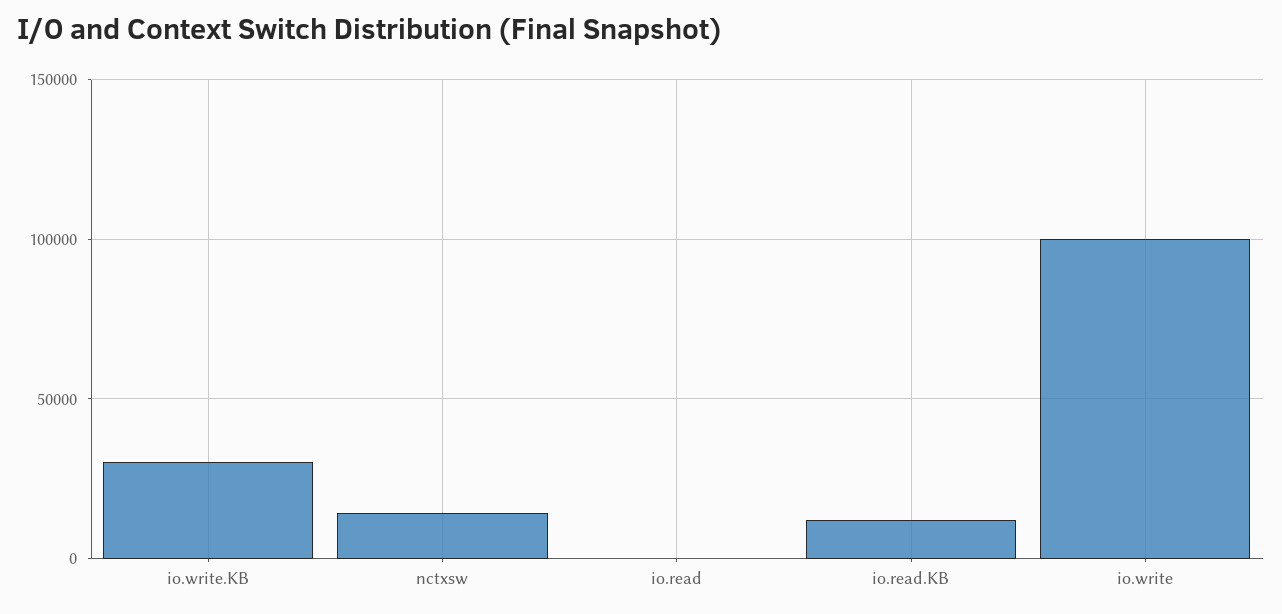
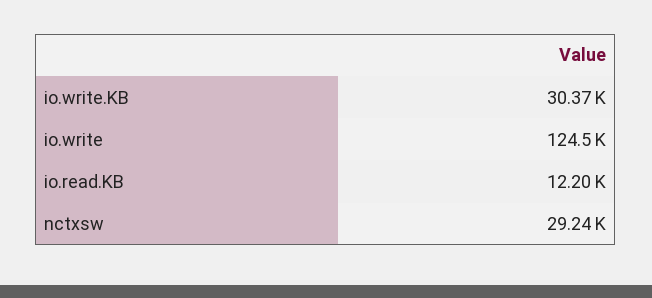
  {
    "io.write.KB": 30370,
-   "nctxsw": 15000,
+   "nctxsw": 29240,
-   "io.read": 0,
    "io.read.KB": 12200,
-   "io.write": 100000
+   "io.write": 124500
  }

